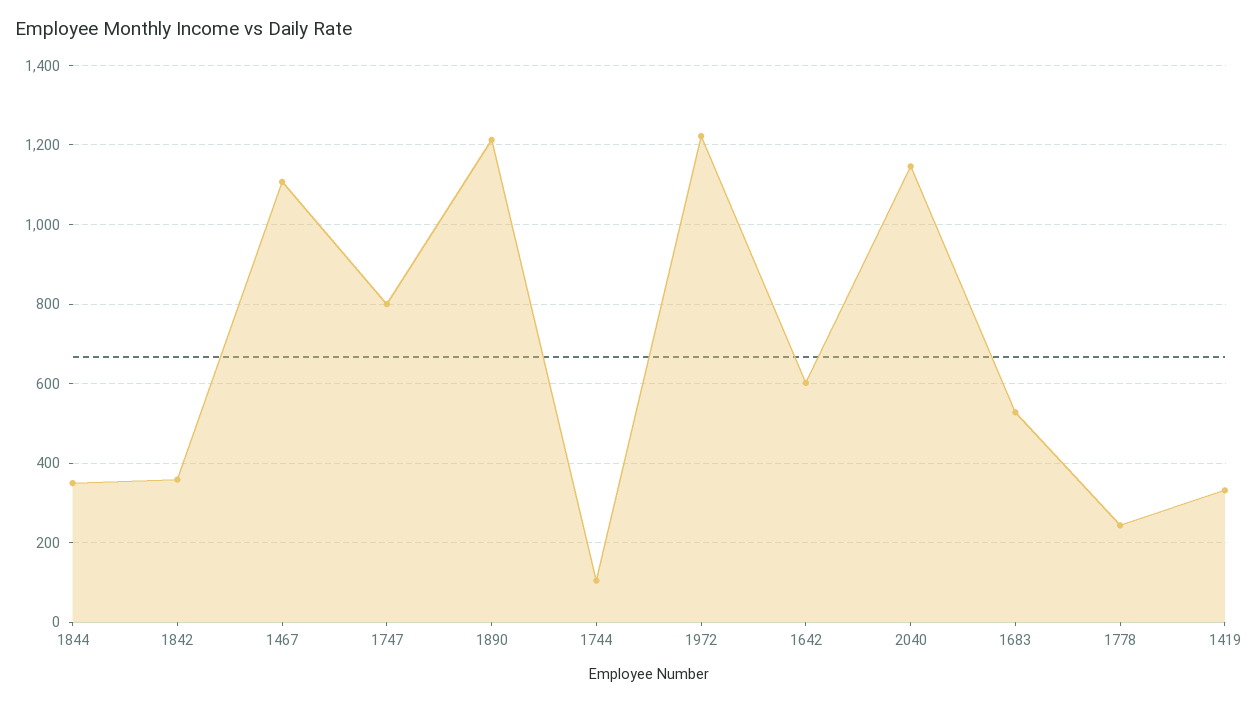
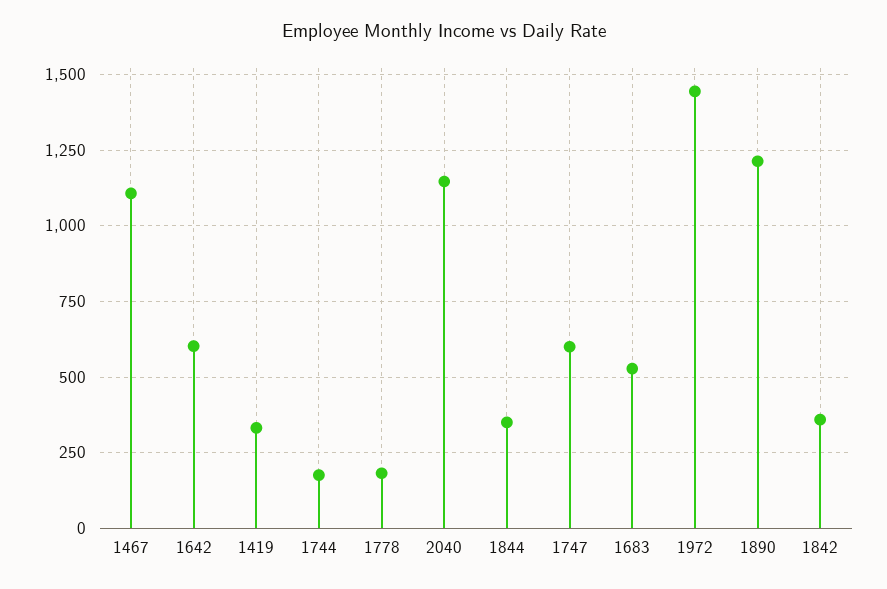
  {
    "1844": 360,
    "1842": 360,
    "1467": 1100,
-   "1747": 800,
+   "1747": 600,
    "1890": 1220,
-   "1744": 100,
+   "1744": 175,
-   "1972": 1220,
+   "1972": 1450,
    "1642": 600,
    "2040": 1140,
    "1683": 520,
-   "1778": 240,
+   "1778": 175,
    "1419": 340
  }

